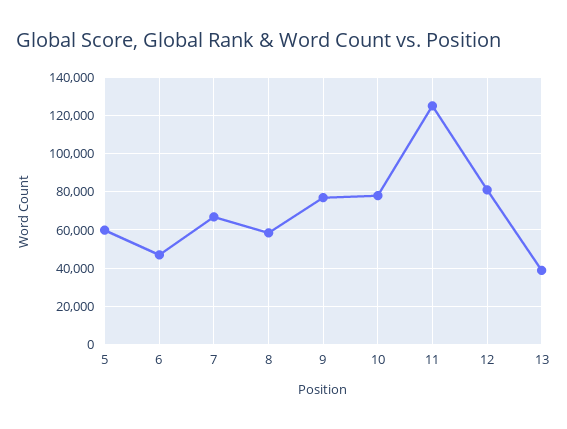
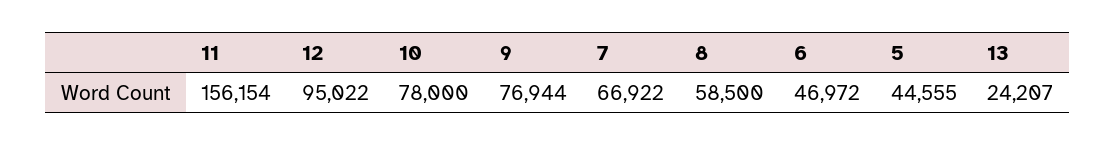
  {
-   "5": 60000,
+   "5": 44555,
    "6": 46972,
    "7": 66922,
    "8": 58500,
    "9": 76944,
    "10": 78000,
-   "11": 125000,
+   "11": 156154,
-   "12": 80000,
+   "12": 95022,
-   "13": 40000
+   "13": 24207
  }

